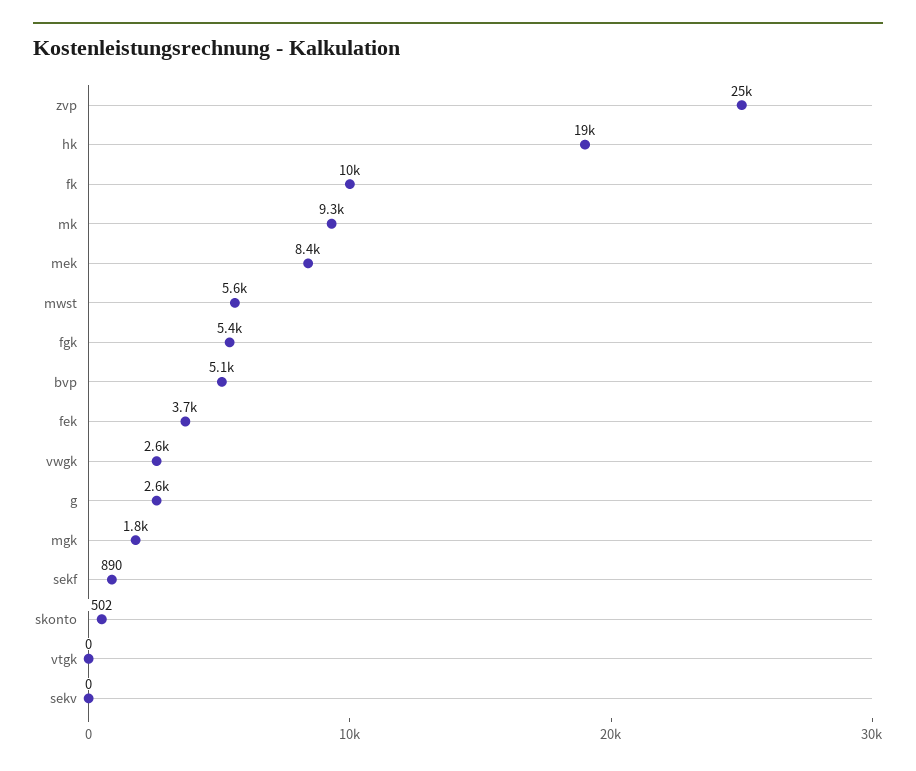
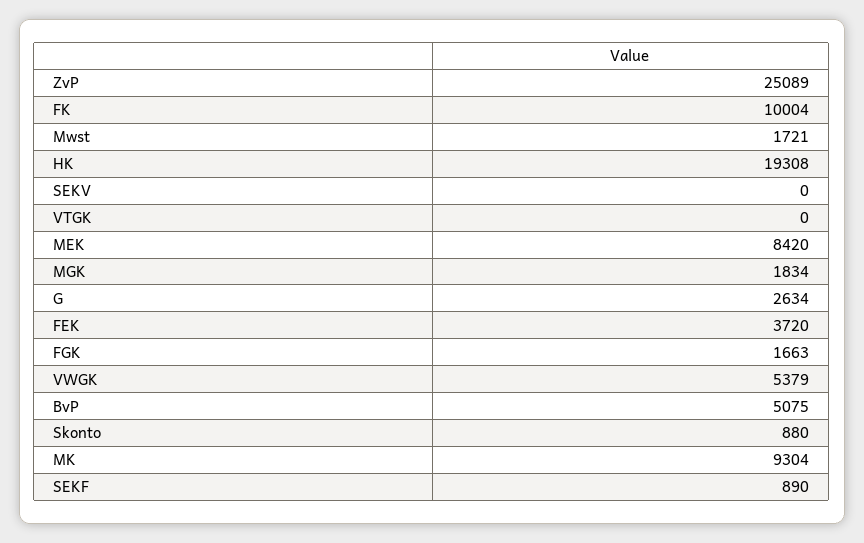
  {
    "zvp": 25089,
    "hk": 19308,
    "fk": 10004,
    "mk": 9304,
    "mek": 8420,
-   "mwst": 5600,
+   "mwst": 1721,
-   "fgk": 5400,
+   "fgk": 1663,
    "bvp": 5075,
    "fek": 3720,
-   "vwgk": 2600,
+   "vwgk": 5379,
    "g": 2634,
    "mgk": 1834,
    "sekf": 890,
-   "skonto": 502,
+   "skonto": 880,
    "vtgk": 0,
    "sekv": 0
  }

